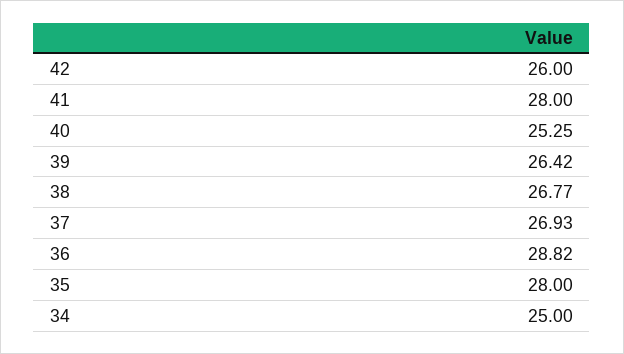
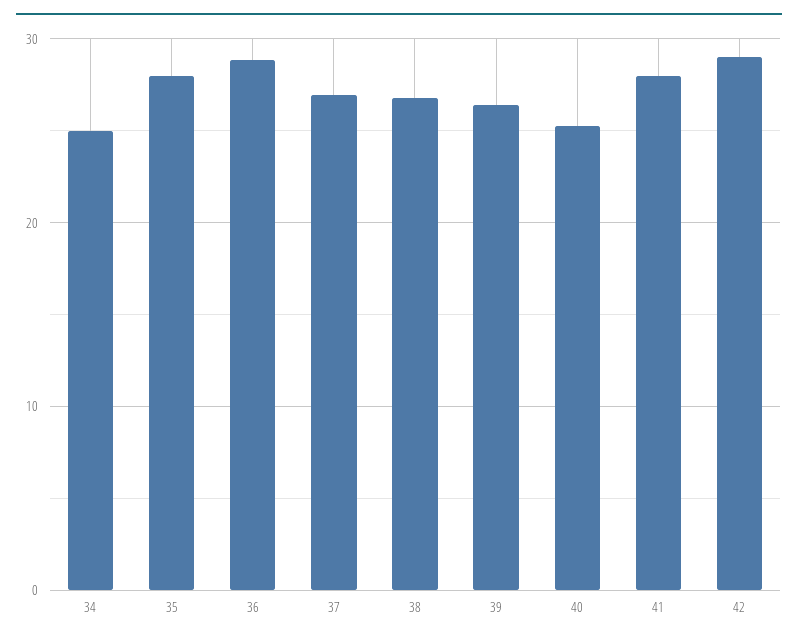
  {
-   "42": 26,
+   "42": 29,
    "41": 28,
    "40": 25.25,
    "39": 26.42,
    "38": 26.77,
    "37": 26.93,
    "36": 28.82,
    "35": 28,
    "34": 25
  }

